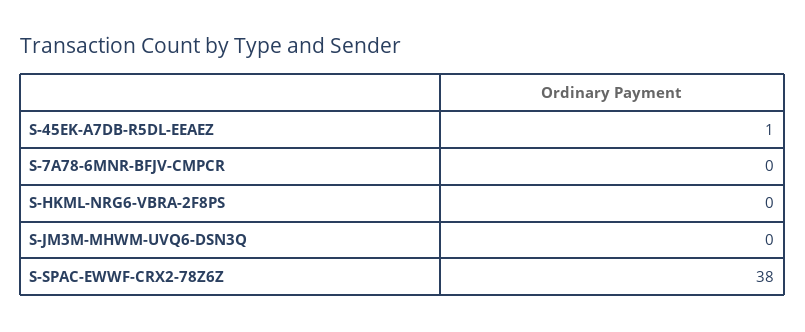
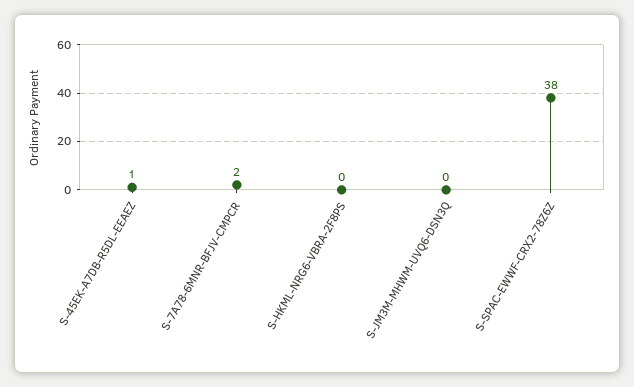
  {
    "S-45EK-A7DB-R5DL-EEAEZ": 1,
-   "S-7A78-6MNR-BFJV-CMPCR": 0,
+   "S-7A78-6MNR-BFJV-CMPCR": 2,
    "S-HKML-NRG6-VBRA-2F8PS": 0,
    "S-JM3M-MHWM-UVQ6-DSN3Q": 0,
    "S-SPAC-EWWF-CRX2-78Z6Z": 38
  }

